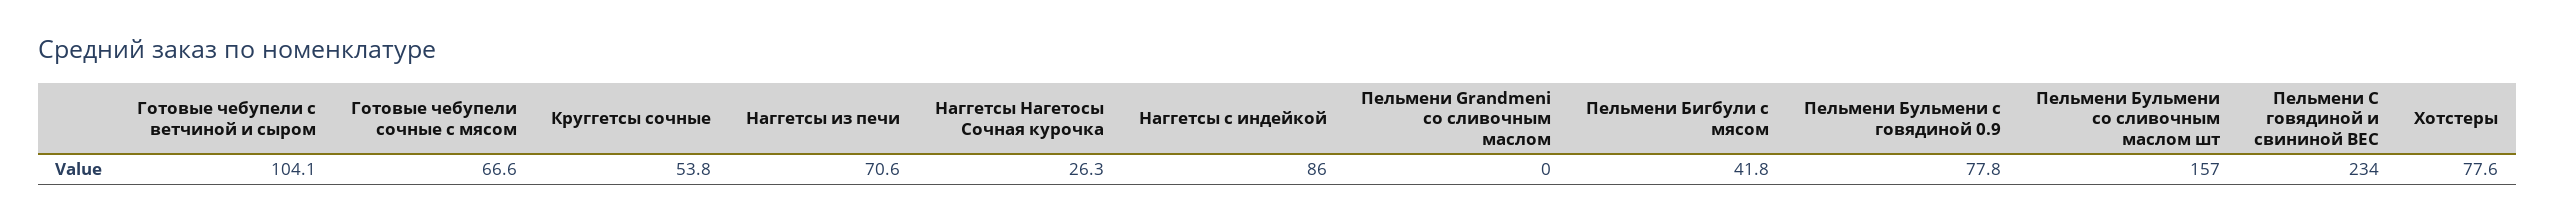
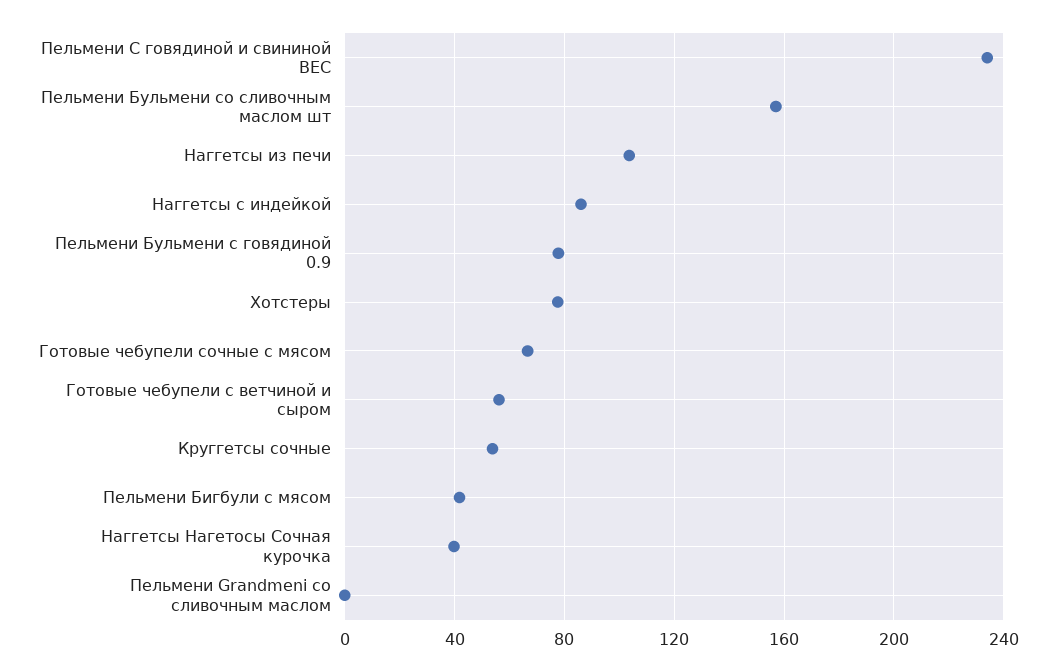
  {
-   "Готовые чебупели с ветчиной и сыром": 104.1,
+   "Готовые чебупели с ветчиной и сыром": 55,
    "Готовые чебупели сочные с мясом": 66.6,
    "Круггетсы сочные": 53.8,
-   "Наггетсы из печи": 70.6,
+   "Наггетсы из печи": 105,
-   "Наггетсы Нагетосы Сочная курочка": 26.3,
+   "Наггетсы Нагетосы Сочная курочка": 40,
    "Наггетсы с индейкой": 86,
    "Пельмени Grandmeni со сливочным маслом": 0,
    "Пельмени Бигбули с мясом": 41.8,
    "Пельмени Бульмени с говядиной 0.9": 77.8,
    "Пельмени Бульмени со сливочным маслом шт": 157,
    "Пельмени С говядиной и свининой ВЕС": 234,
    "Хотстеры": 77.6
  }

